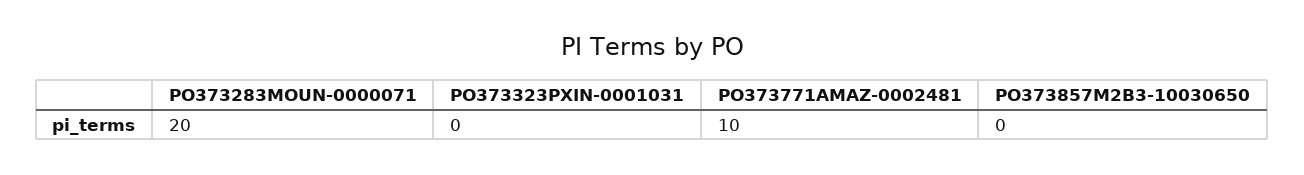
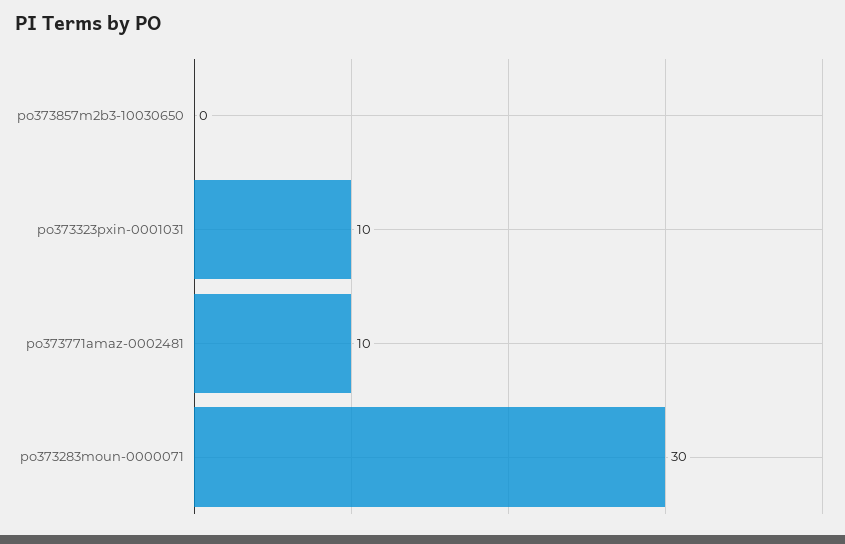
  {
-   "PO373283MOUN-0000071": 20,
+   "PO373283MOUN-0000071": 30,
-   "PO373323PXIN-0001031": 0,
+   "PO373323PXIN-0001031": 10,
    "PO373771AMAZ-0002481": 10,
    "PO373857M2B3-10030650": 0
  }

